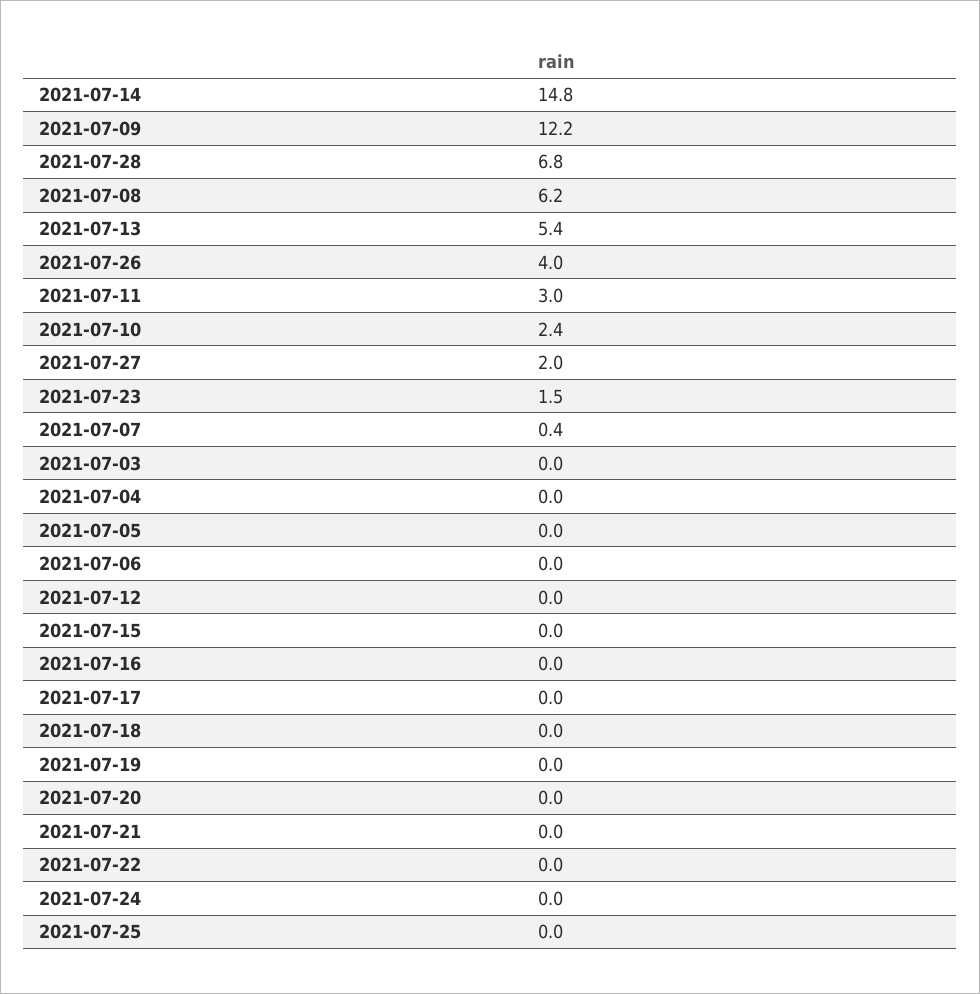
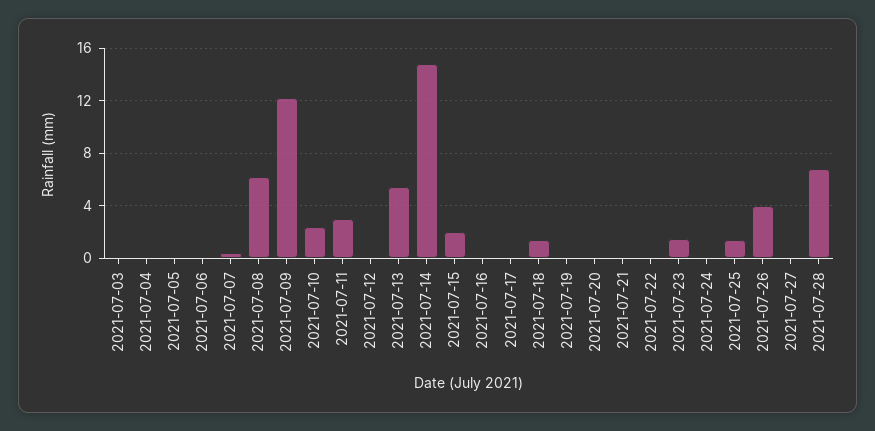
  {
    "2021-07-14": 14.8,
    "2021-07-09": 12.2,
    "2021-07-28": 6.8,
    "2021-07-08": 6.2,
    "2021-07-13": 5.4,
    "2021-07-26": 4,
    "2021-07-11": 3,
    "2021-07-10": 2.4,
-   "2021-07-27": 2,
+   "2021-07-27": 0,
    "2021-07-23": 1.5,
    "2021-07-07": 0.4,
    "2021-07-03": 0,
    "2021-07-04": 0,
    "2021-07-05": 0,
    "2021-07-06": 0,
    "2021-07-12": 0,
-   "2021-07-15": 0,
+   "2021-07-15": 2,
    "2021-07-16": 0,
    "2021-07-17": 0,
-   "2021-07-18": 0,
+   "2021-07-18": 1.5,
    "2021-07-19": 0,
    "2021-07-20": 0,
    "2021-07-21": 0,
    "2021-07-22": 0,
    "2021-07-24": 0,
-   "2021-07-25": 0
+   "2021-07-25": 1.5
  }

